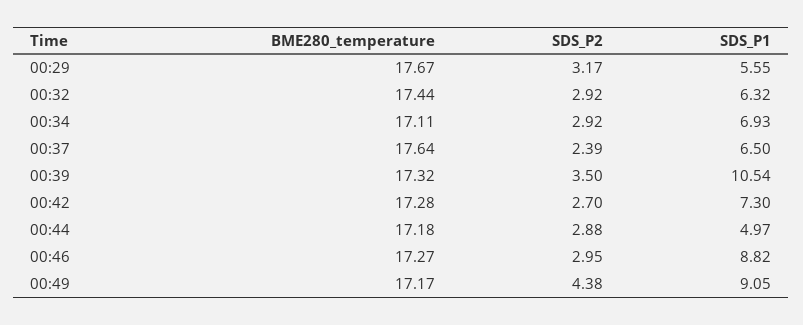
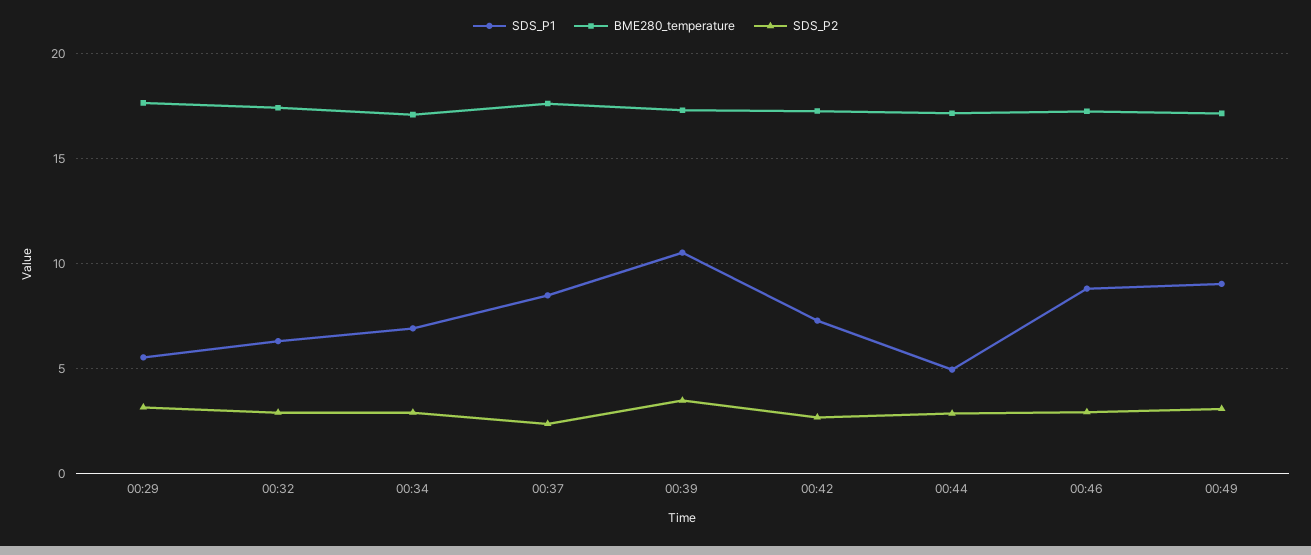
  {
    "BME280_temperature": {
      "00:29": 17.67,
      "00:32": 17.44,
      "00:34": 17.11,
      "00:37": 17.64,
      "00:39": 17.32,
      "00:42": 17.28,
      "00:44": 17.18,
      "00:46": 17.27,
      "00:49": 17.17
    },
    "SDS_P2": {
      "00:29": 3.17,
      "00:32": 2.92,
      "00:34": 2.92,
      "00:37": 2.39,
      "00:39": 3.5,
      "00:42": 2.7,
      "00:44": 2.88,
      "00:46": 2.95,
-     "00:49": 4.38
+     "00:49": 3
    },
    "SDS_P1": {
      "00:29": 5.55,
      "00:32": 6.32,
      "00:34": 6.93,
-     "00:37": 6.5,
+     "00:37": 8.5,
      "00:39": 10.54,
      "00:42": 7.3,
      "00:44": 4.97,
      "00:46": 8.82,
      "00:49": 9.05
    }
  }

